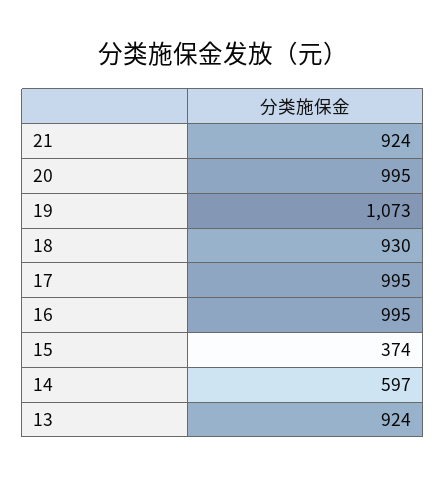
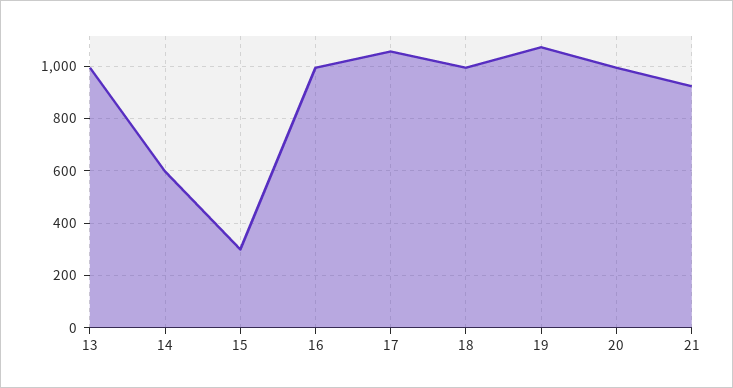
  {
    "21": 924,
    "20": 995,
    "19": 1073,
-   "18": 930,
+   "18": 1000,
-   "17": 995,
+   "17": 1050,
    "16": 995,
-   "15": 374,
+   "15": 300,
    "14": 597,
-   "13": 924
+   "13": 1000
  }

